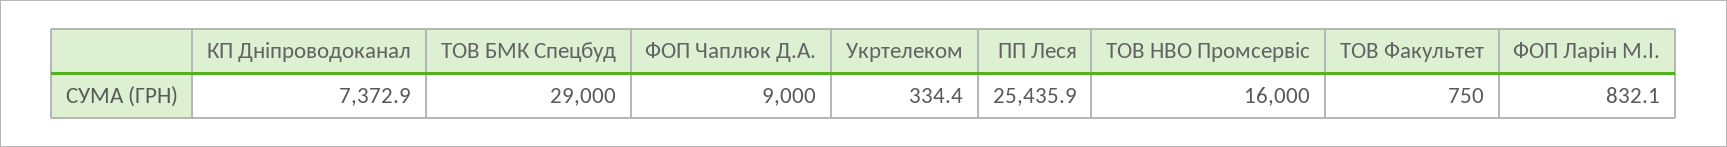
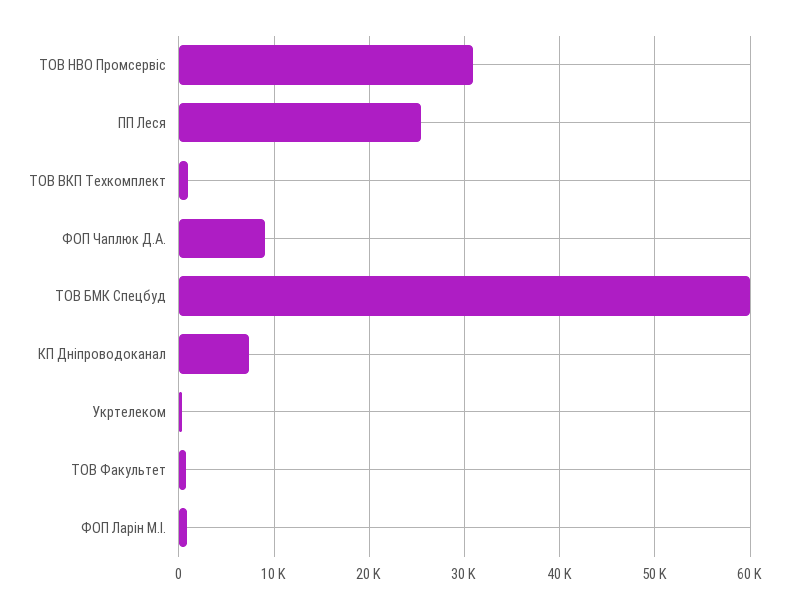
  {
    "КП Дніпроводоканал": 7372.9,
-   "ТОВ БМК Спецбуд": 29000,
+   "ТОВ БМК Спецбуд": 60000,
    "ФОП Чаплюк Д.А.": 9000,
    "Укртелеком": 334.4,
    "ПП Леся": 25435.9,
-   "ТОВ НВО Промсервіс": 16000,
+   "ТОВ НВО Промсервіс": 31000,
    "ТОВ Факультет": 750,
-   "ФОП Ларін М.І.": 832.1
+   "ФОП Ларін М.І.": 832.1,
+   "ТОВ ВКП Техкомплект": 1000
  }

